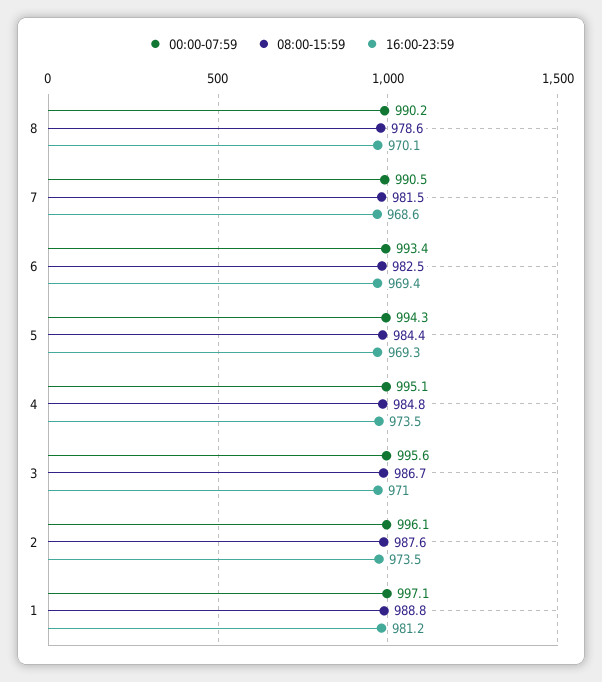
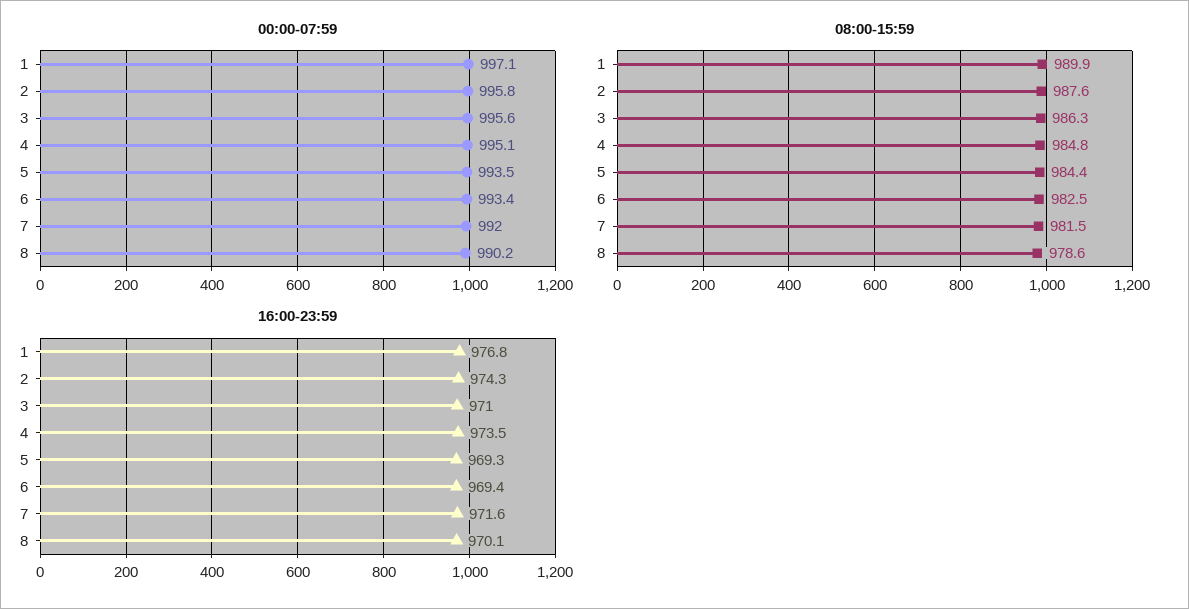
  {
    "00:00-07:59": {
      "8": 990.2,
-     "7": 990.5,
+     "7": 992,
      "6": 993.4,
-     "5": 994.3,
+     "5": 993.5,
      "4": 995.1,
      "3": 995.6,
-     "2": 996.1,
+     "2": 995.8,
      "1": 997.1
    },
    "08:00-15:59": {
      "8": 978.6,
      "7": 981.5,
      "6": 982.5,
      "5": 984.4,
      "4": 984.8,
-     "3": 986.7,
+     "3": 986.3,
      "2": 987.6,
-     "1": 988.8
+     "1": 989.9
    },
    "16:00-23:59": {
      "8": 970.1,
-     "7": 968.6,
+     "7": 971.6,
      "6": 969.4,
      "5": 969.3,
      "4": 973.5,
      "3": 971,
-     "2": 973.5,
+     "2": 974.3,
-     "1": 981.2
+     "1": 976.8
    }
  }

